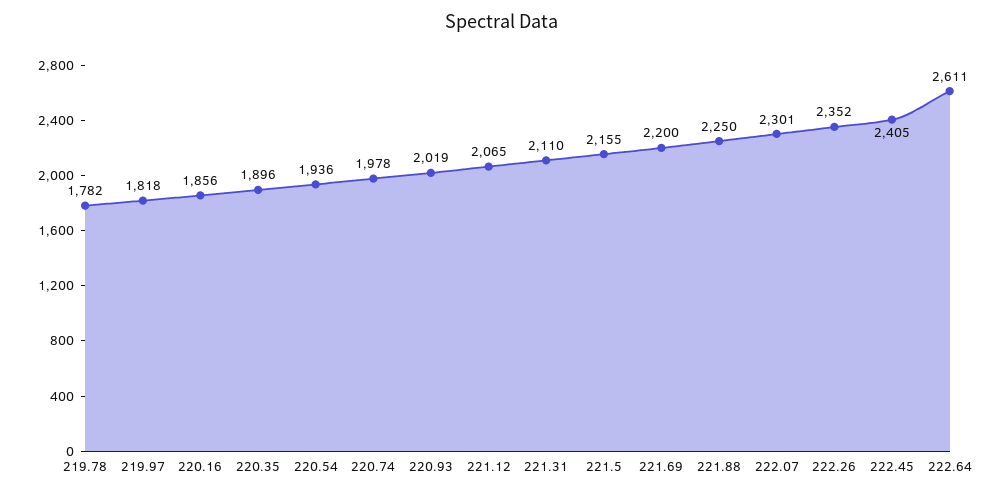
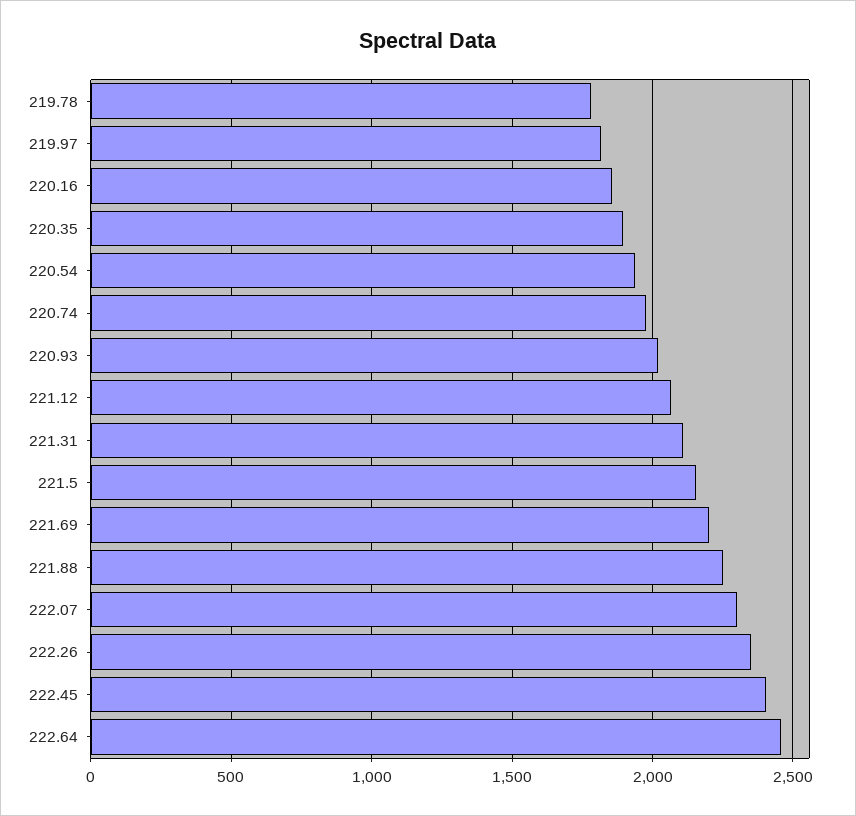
  {
    "219.78": 1782,
    "219.97": 1818,
    "220.16": 1856,
    "220.35": 1896,
    "220.54": 1936,
    "220.74": 1978,
    "220.93": 2019,
    "221.12": 2065,
    "221.31": 2110,
    "221.5": 2155,
    "221.69": 2200,
    "221.88": 2250,
    "222.07": 2301,
    "222.26": 2352,
    "222.45": 2405,
-   "222.64": 2611
+   "222.64": 2450
  }

